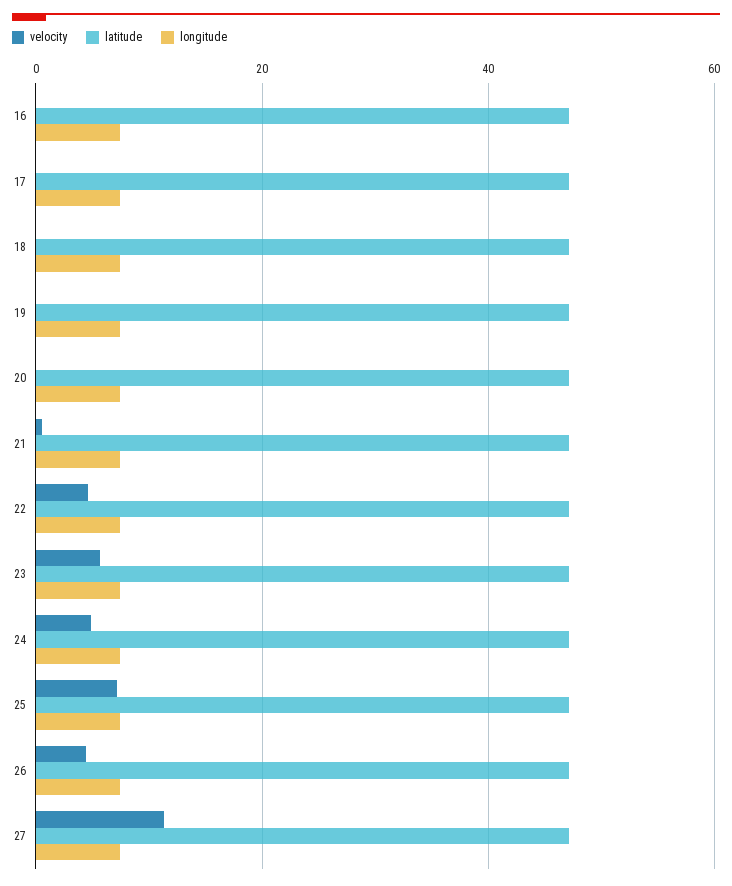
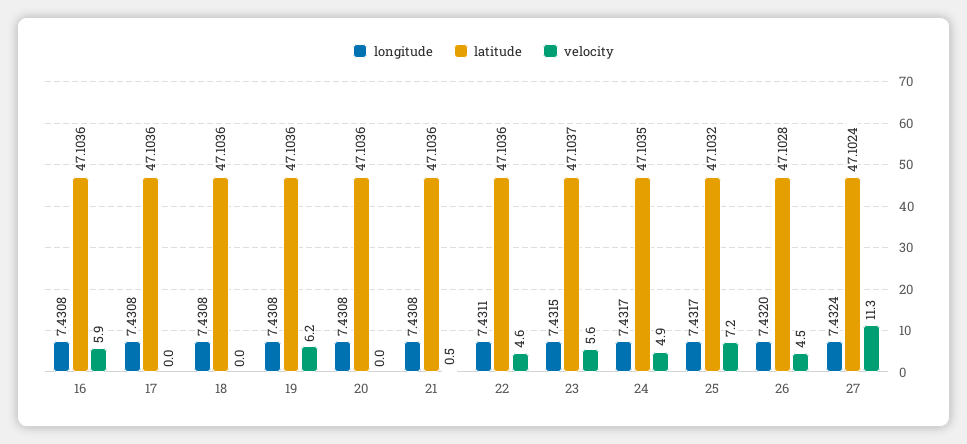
  {
    "velocity": {
-     "16": 0,
+     "16": 5.9,
      "17": 0,
      "18": 0,
-     "19": 0,
+     "19": 6.2,
      "20": 0,
      "21": 0.5,
      "22": 4.6,
      "23": 5.6,
      "24": 4.9,
      "25": 7.2,
      "26": 4.5,
      "27": 11.3
    },
    "latitude": {
      "16": 47.1036,
      "17": 47.1036,
      "18": 47.1036,
      "19": 47.1036,
      "20": 47.1036,
      "21": 47.1036,
      "22": 47.1036,
      "23": 47.1037,
      "24": 47.1035,
      "25": 47.1032,
      "26": 47.1028,
      "27": 47.1024
    },
    "longitude": {
      "16": 7.4308,
      "17": 7.4308,
      "18": 7.4308,
      "19": 7.4308,
      "20": 7.4308,
      "21": 7.4308,
      "22": 7.4311,
      "23": 7.4315,
      "24": 7.4317,
      "25": 7.4317,
      "26": 7.432,
      "27": 7.4324
    }
  }

